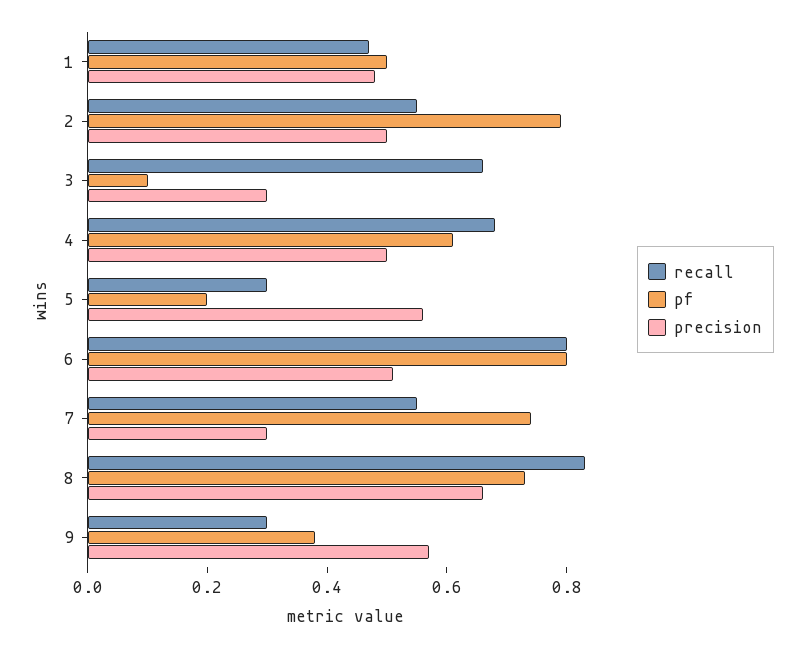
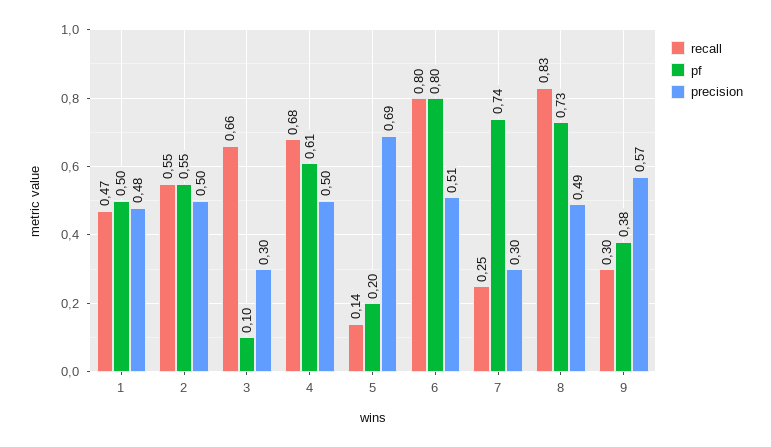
  {
    "recall": {
      "1": 0.47,
      "2": 0.55,
      "3": 0.66,
      "4": 0.68,
-     "5": 0.3,
+     "5": 0.14,
      "6": 0.8,
-     "7": 0.55,
+     "7": 0.25,
      "8": 0.83,
      "9": 0.3
    },
    "pf": {
      "1": 0.5,
-     "2": 0.8,
+     "2": 0.55,
      "3": 0.1,
      "4": 0.61,
      "5": 0.2,
      "6": 0.8,
      "7": 0.74,
      "8": 0.73,
      "9": 0.38
    },
    "precision": {
      "1": 0.48,
      "2": 0.5,
      "3": 0.3,
      "4": 0.5,
-     "5": 0.55,
+     "5": 0.69,
      "6": 0.51,
      "7": 0.3,
-     "8": 0.65,
+     "8": 0.49,
      "9": 0.57
    }
  }

